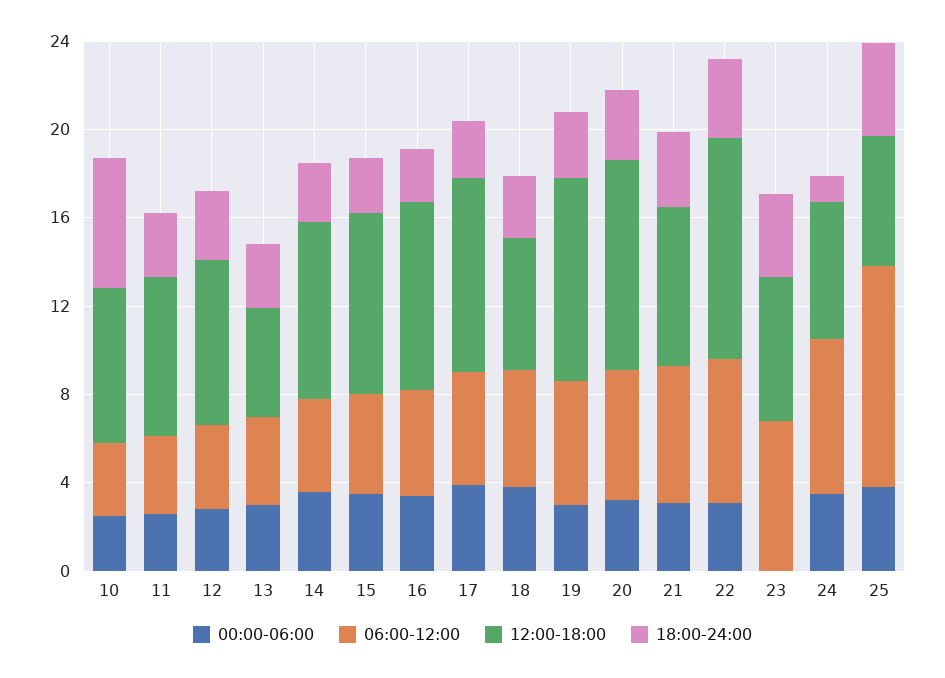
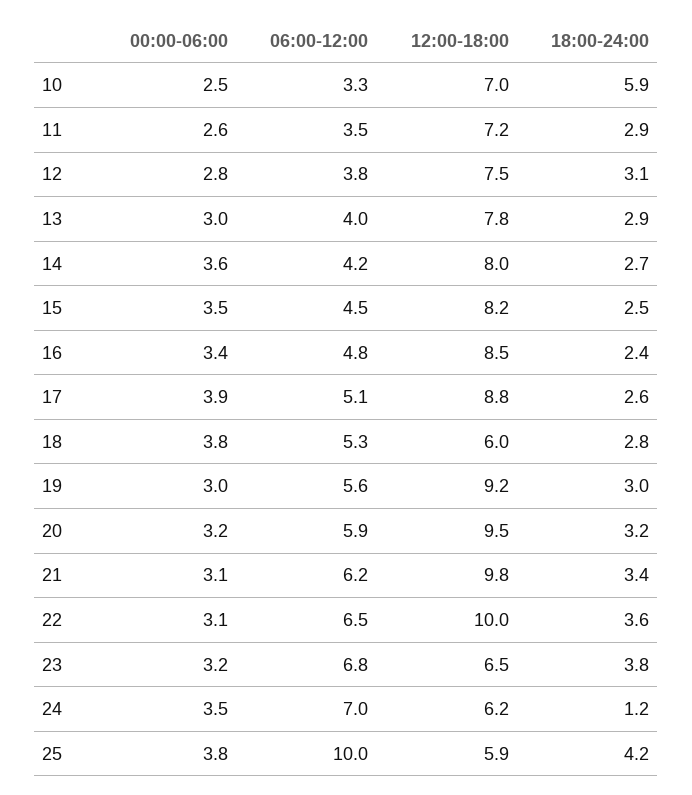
  {
    "00:00-06:00": {
      "10": 2.5,
      "11": 2.6,
      "12": 2.8,
      "13": 3,
      "14": 3.6,
      "15": 3.5,
      "16": 3.4,
      "17": 3.9,
      "18": 3.8,
      "19": 3,
      "20": 3.2,
      "21": 3.1,
      "22": 3.1,
-     "23": 0,
+     "23": 3.2,
      "24": 3.5,
      "25": 3.8
    },
    "06:00-12:00": {
      "10": 3.3,
      "11": 3.5,
      "12": 3.8,
      "13": 4,
      "14": 4.2,
      "15": 4.5,
      "16": 4.8,
      "17": 5.1,
      "18": 5.3,
      "19": 5.6,
      "20": 5.9,
      "21": 6.2,
      "22": 6.5,
      "23": 6.8,
      "24": 7,
      "25": 10
    },
    "12:00-18:00": {
      "10": 7,
      "11": 7.2,
      "12": 7.5,
-     "13": 5,
+     "13": 7.8,
      "14": 8,
      "15": 8.2,
      "16": 8.5,
      "17": 8.8,
      "18": 6,
      "19": 9.2,
      "20": 9.5,
-     "21": 7,
+     "21": 9.8,
      "22": 10,
      "23": 6.5,
      "24": 6.2,
      "25": 5.9
    },
    "18:00-24:00": {
      "10": 5.9,
      "11": 2.9,
      "12": 3.1,
      "13": 2.9,
      "14": 2.7,
      "15": 2.5,
      "16": 2.4,
      "17": 2.6,
      "18": 2.8,
      "19": 3,
      "20": 3.2,
      "21": 3.4,
      "22": 3.6,
      "23": 3.8,
      "24": 1.2,
      "25": 4.2
    }
  }

